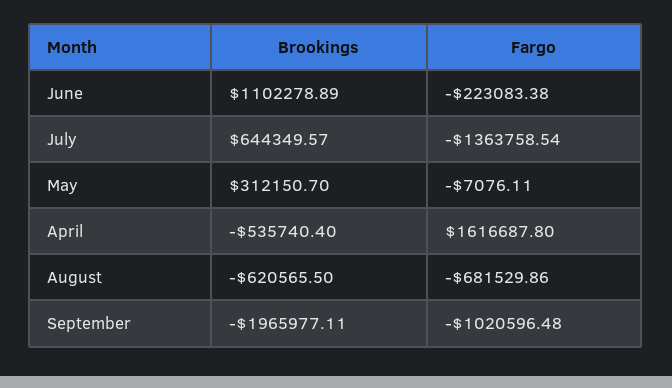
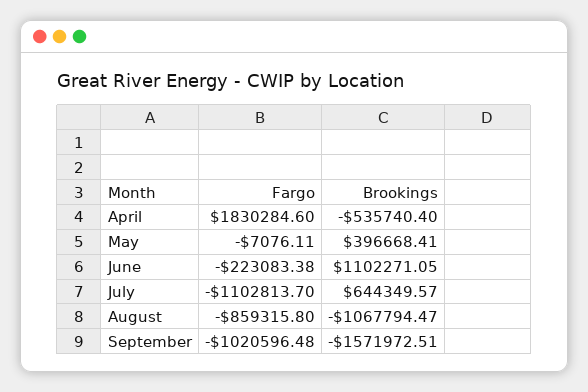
  {
    "Brookings": {
-     "June": 1102278.89,
+     "June": 1102271.05,
      "July": 644349.57,
-     "May": 312150.7,
+     "May": 396668.41,
      "April": -535740.4,
-     "August": -620565.5,
+     "August": -1067794.47,
-     "September": -1965977.11
+     "September": -1571972.51
    },
    "Fargo": {
      "June": -223083.38,
-     "July": -1363758.54,
+     "July": -1102813.7,
      "May": -7076.11,
-     "April": 1616687.8,
+     "April": 1830284.6,
-     "August": -681529.86,
+     "August": -859315.8,
      "September": -1020596.48
    }
  }

